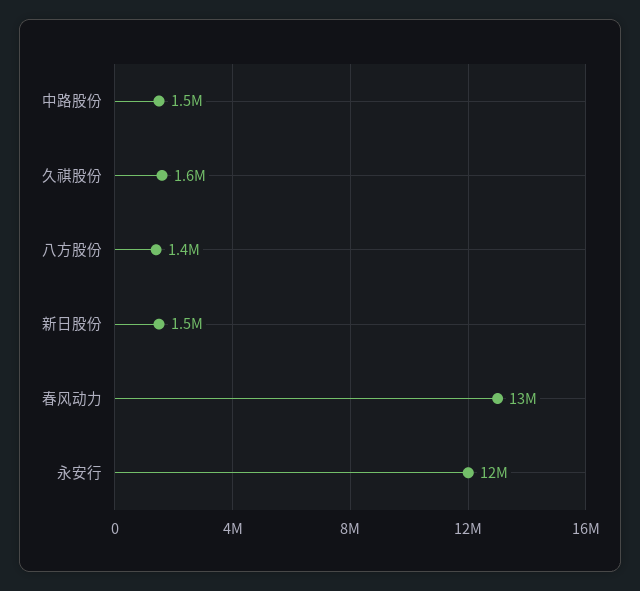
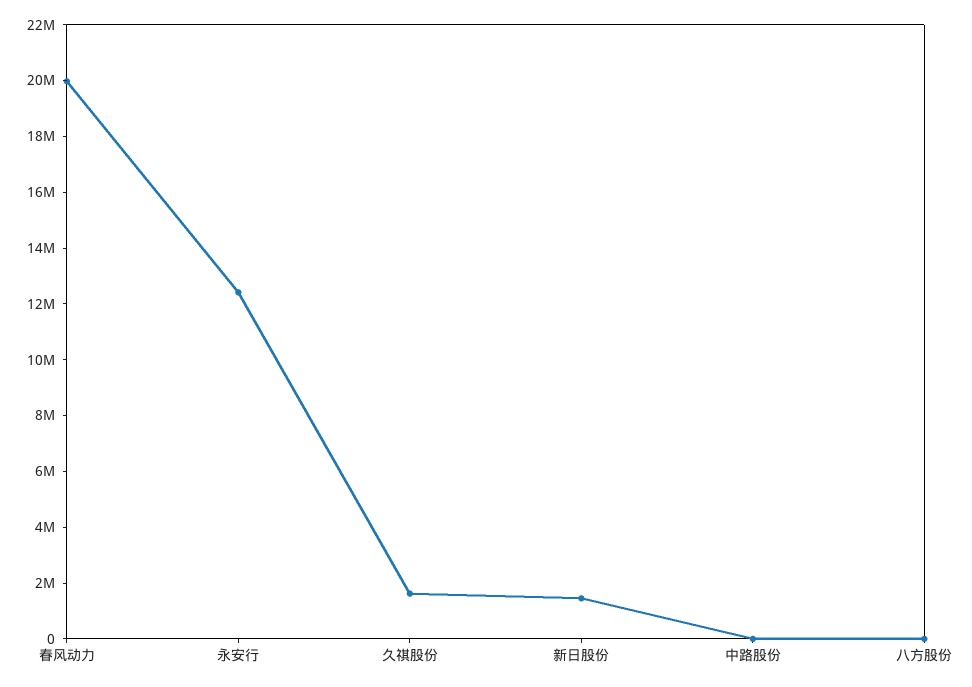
  {
-   "中路股份": 1500000,
+   "中路股份": 0,
    "久祺股份": 1600000,
-   "八方股份": 1400000,
+   "八方股份": 0,
    "新日股份": 1500000,
-   "春风动力": 13000000,
+   "春风动力": 20000000,
    "永安行": 12000000
  }

